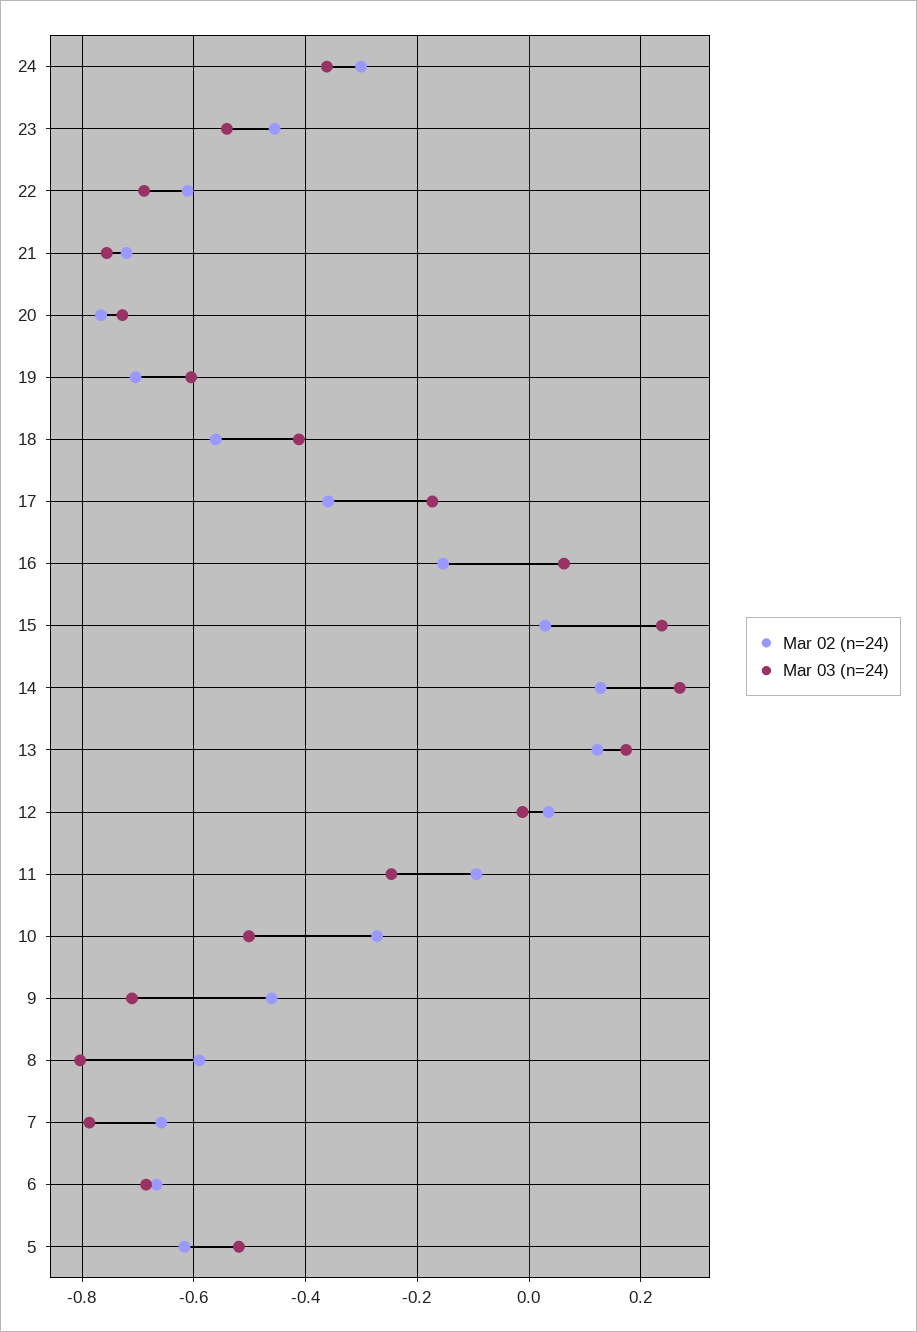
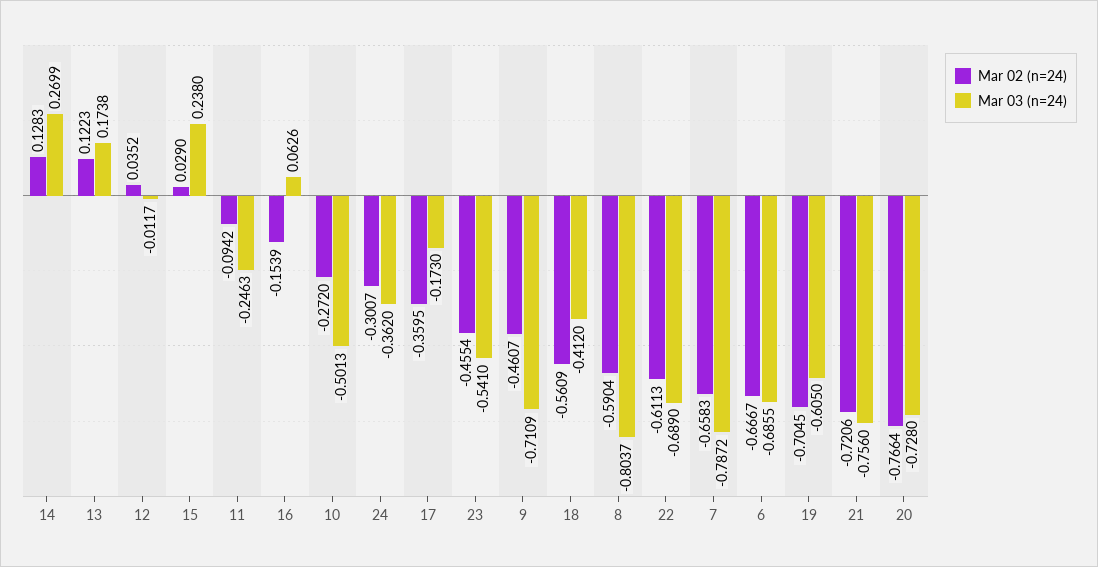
  {
    "Mar 02 (n=24)": {
      "24": -0.3007,
      "23": -0.4554,
      "22": -0.6113,
      "21": -0.7206,
      "20": -0.7664,
      "19": -0.7045,
      "18": -0.5609,
      "17": -0.3595,
      "16": -0.1539,
      "15": 0.029,
      "14": 0.1283,
      "13": 0.1223,
      "12": 0.0352,
      "11": -0.0942,
      "10": -0.272,
      "9": -0.4607,
      "8": -0.5904,
      "7": -0.6583,
-     "6": -0.6667,
+     "6": -0.6667
-     "5": -0.62
    },
    "Mar 03 (n=24)": {
      "24": -0.362,
      "23": -0.541,
      "22": -0.689,
      "21": -0.756,
      "20": -0.728,
      "19": -0.605,
      "18": -0.412,
      "17": -0.173,
      "16": 0.0626,
      "15": 0.238,
      "14": 0.2699,
      "13": 0.1738,
      "12": -0.0117,
      "11": -0.2463,
      "10": -0.5013,
      "9": -0.7109,
      "8": -0.8037,
      "7": -0.7872,
-     "6": -0.6855,
+     "6": -0.6855
-     "5": -0.52
    }
  }

